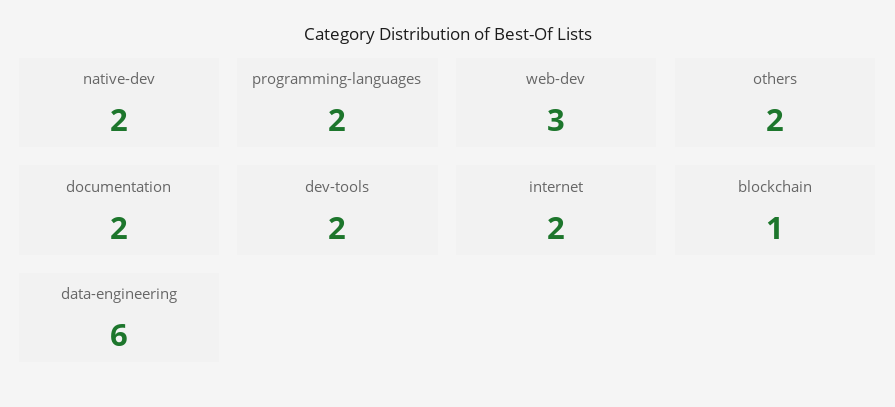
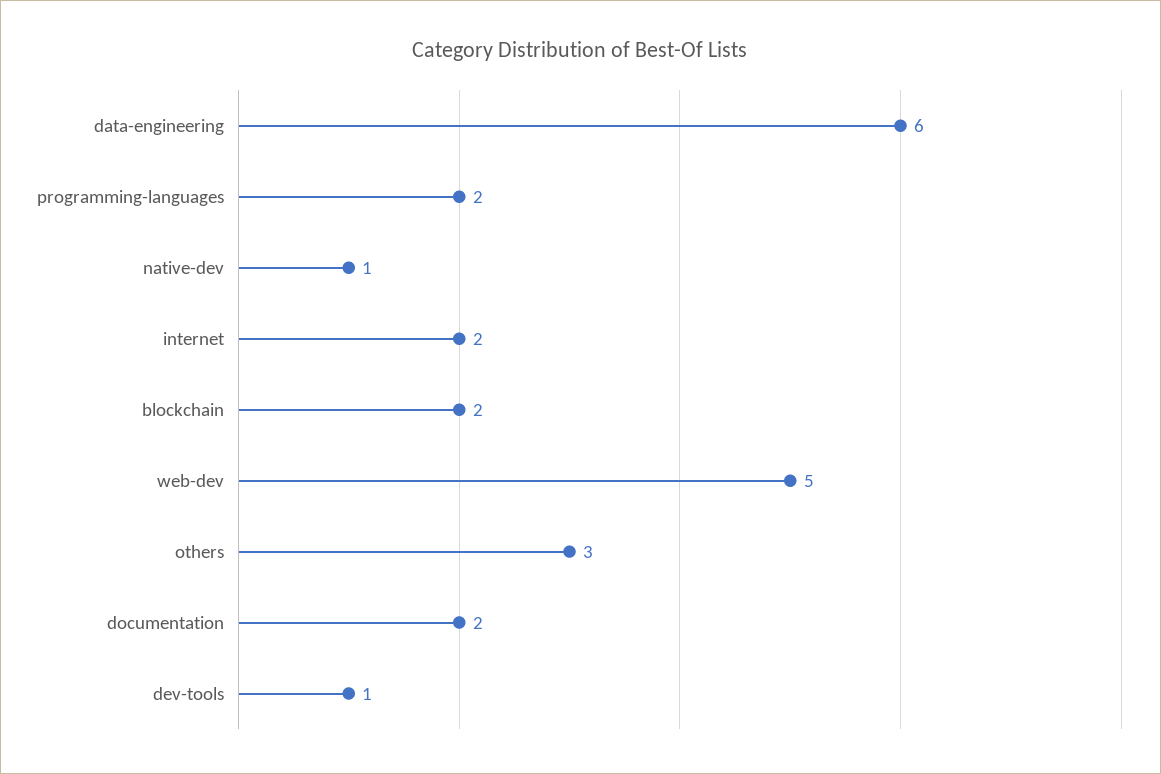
  {
-   "native-dev": 2,
+   "native-dev": 1,
    "programming-languages": 2,
-   "web-dev": 3,
+   "web-dev": 5,
-   "others": 2,
+   "others": 3,
    "documentation": 2,
-   "dev-tools": 2,
+   "dev-tools": 1,
    "internet": 2,
-   "blockchain": 1,
+   "blockchain": 2,
    "data-engineering": 6
  }

